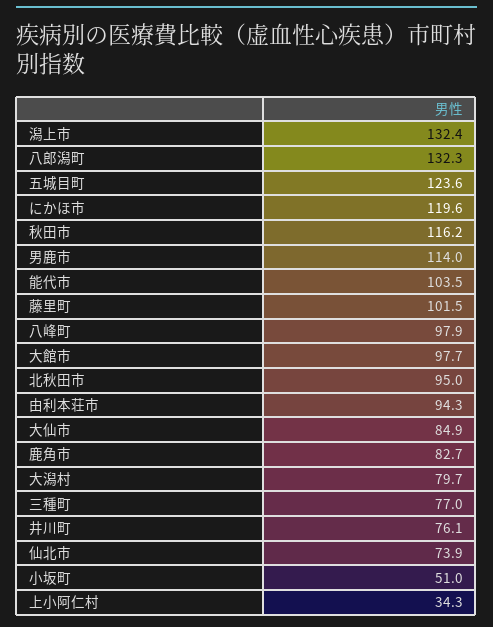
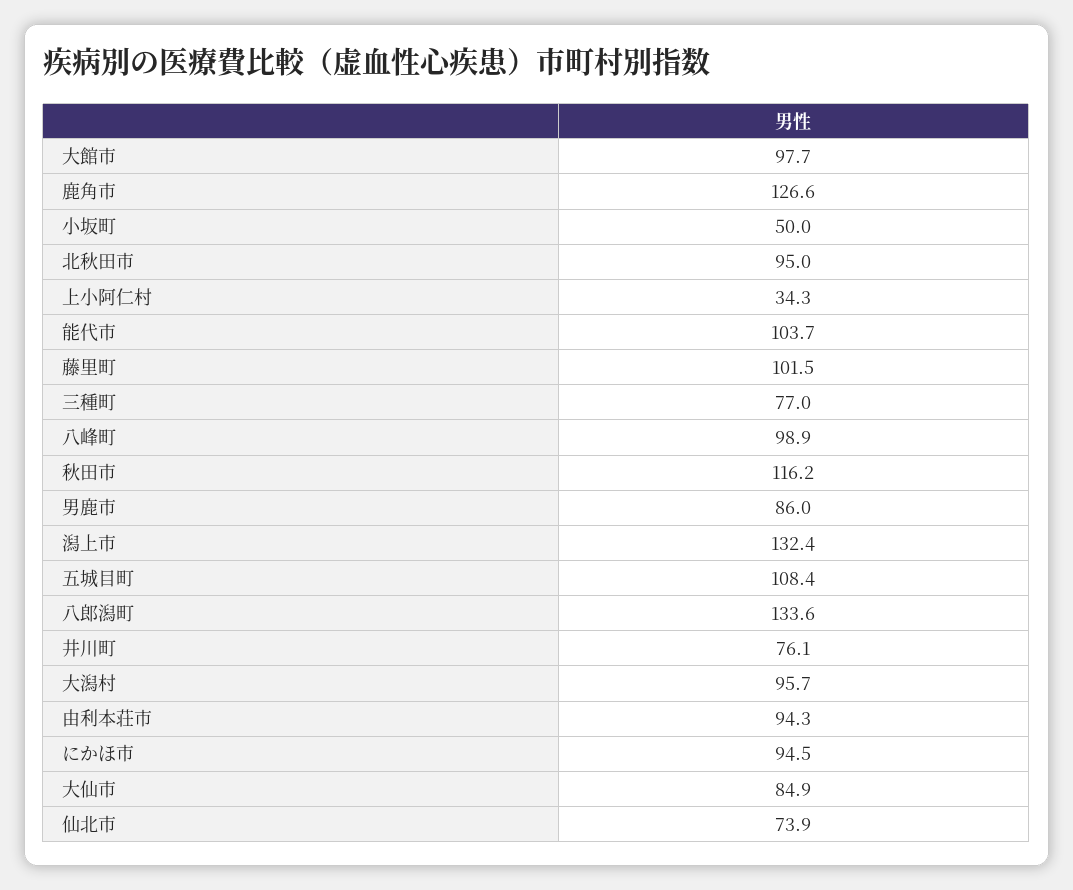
  {
    "潟上市": 132.4,
-   "八郎潟町": 132.3,
+   "八郎潟町": 133.6,
-   "五城目町": 123.6,
+   "五城目町": 108.4,
-   "にかほ市": 119.6,
+   "にかほ市": 94.5,
    "秋田市": 116.2,
-   "男鹿市": 114,
+   "男鹿市": 86,
-   "能代市": 103.5,
+   "能代市": 103.7,
    "藤里町": 101.5,
-   "八峰町": 97.9,
+   "八峰町": 98.9,
    "大館市": 97.7,
    "北秋田市": 95,
    "由利本荘市": 94.3,
    "大仙市": 84.9,
-   "鹿角市": 82.7,
+   "鹿角市": 126.6,
-   "大潟村": 79.7,
+   "大潟村": 95.7,
    "三種町": 77,
    "井川町": 76.1,
    "仙北市": 73.9,
-   "小坂町": 51,
+   "小坂町": 50,
    "上小阿仁村": 34.3
  }

